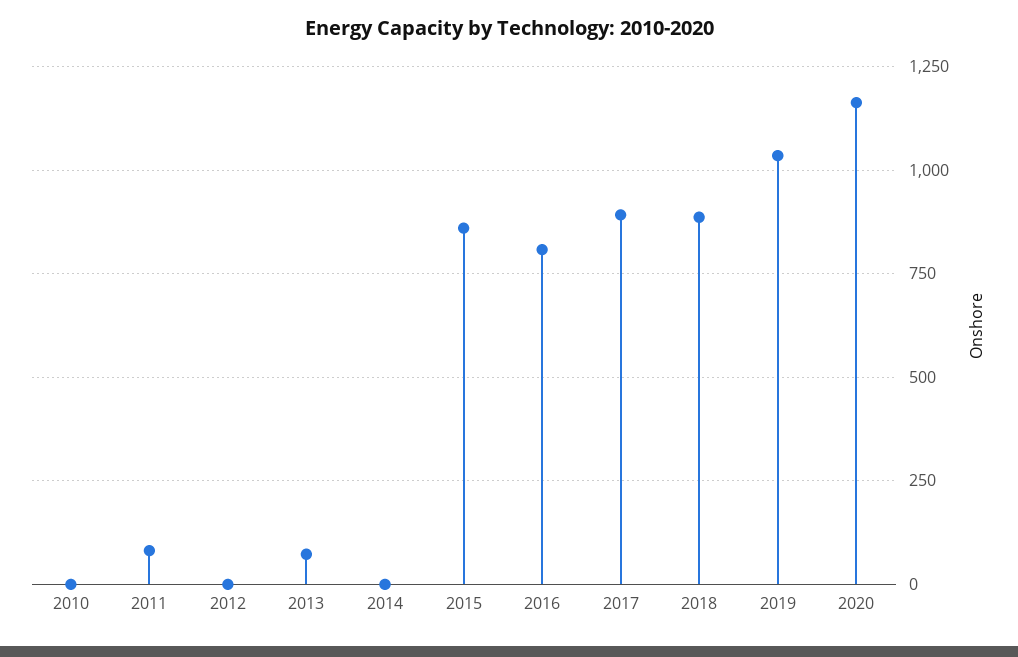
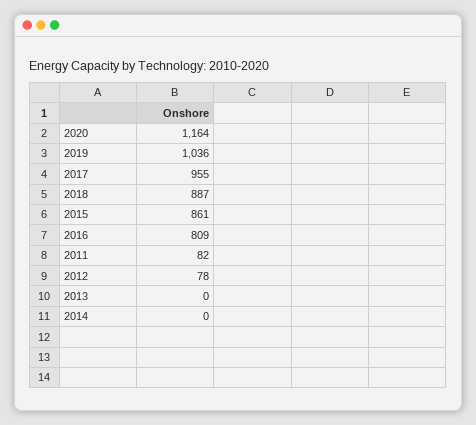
  {
-   "2010": 0,
    "2011": 82,
-   "2012": 0,
+   "2012": 78,
-   "2013": 75,
+   "2013": 0,
    "2014": 0,
    "2015": 861,
    "2016": 809,
-   "2017": 900,
+   "2017": 955,
    "2018": 887,
    "2019": 1036,
    "2020": 1164
  }

